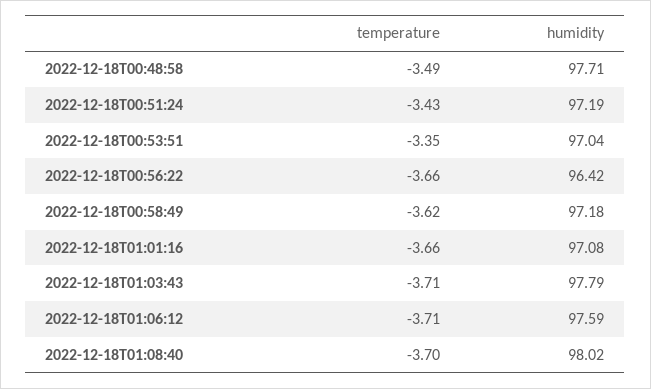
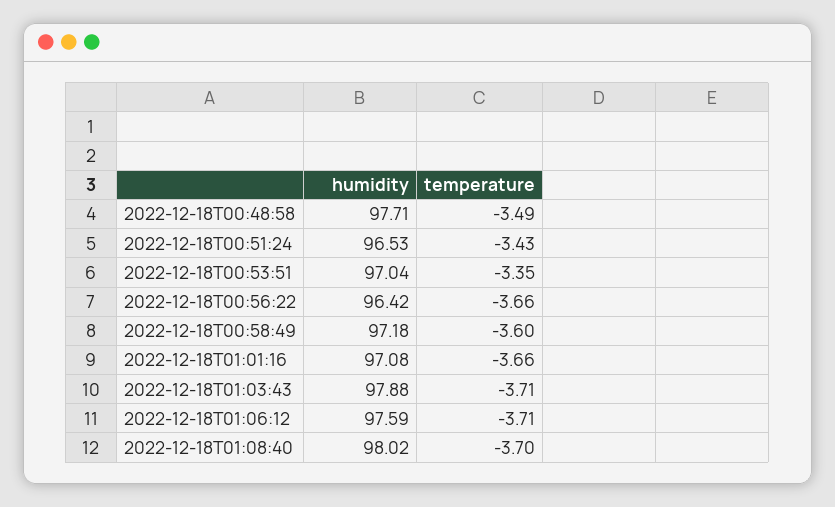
  {
    "temperature": {
      "2022-12-18T00:48:58": -3.49,
      "2022-12-18T00:51:24": -3.43,
      "2022-12-18T00:53:51": -3.35,
      "2022-12-18T00:56:22": -3.66,
-     "2022-12-18T00:58:49": -3.62,
+     "2022-12-18T00:58:49": -3.6,
      "2022-12-18T01:01:16": -3.66,
      "2022-12-18T01:03:43": -3.71,
      "2022-12-18T01:06:12": -3.71,
      "2022-12-18T01:08:40": -3.7
    },
    "humidity": {
      "2022-12-18T00:48:58": 97.71,
-     "2022-12-18T00:51:24": 97.19,
+     "2022-12-18T00:51:24": 96.53,
      "2022-12-18T00:53:51": 97.04,
      "2022-12-18T00:56:22": 96.42,
      "2022-12-18T00:58:49": 97.18,
      "2022-12-18T01:01:16": 97.08,
-     "2022-12-18T01:03:43": 97.79,
+     "2022-12-18T01:03:43": 97.88,
      "2022-12-18T01:06:12": 97.59,
      "2022-12-18T01:08:40": 98.02
    }
  }

